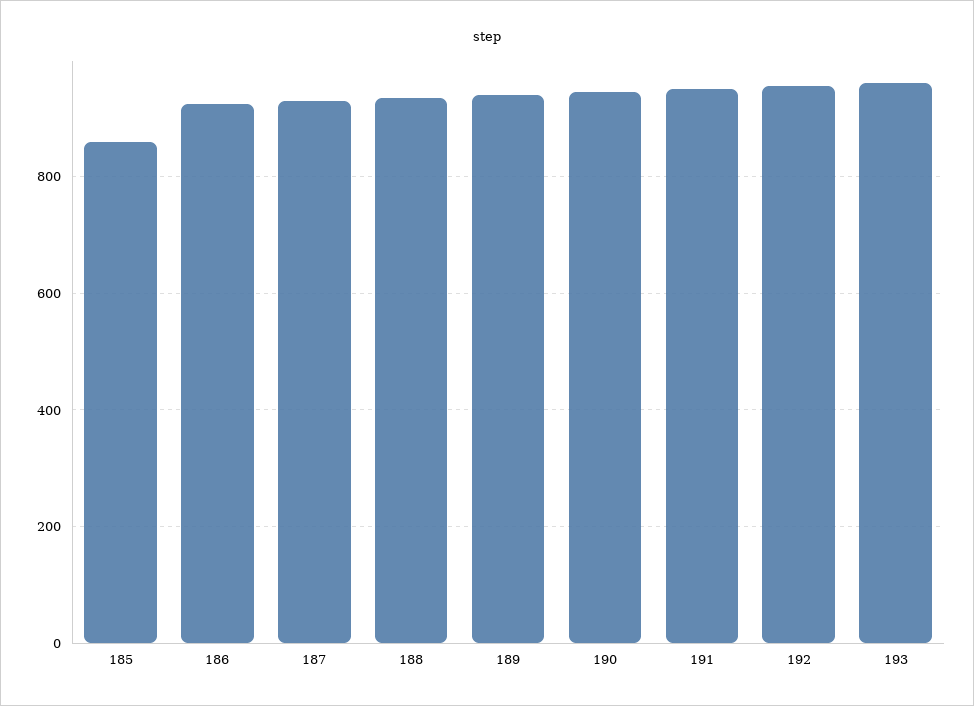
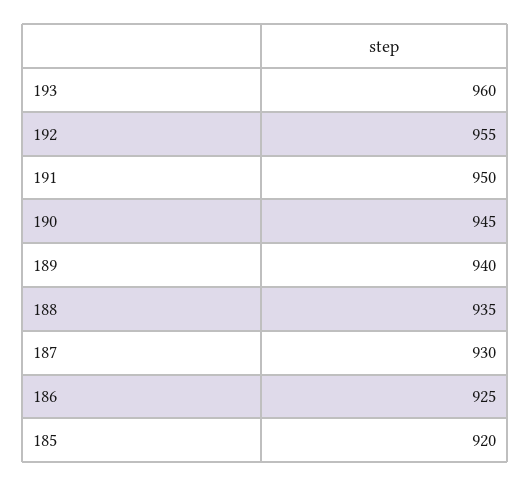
  {
-   "185": 860,
+   "185": 920,
    "186": 925,
    "187": 930,
    "188": 935,
    "189": 940,
    "190": 945,
    "191": 950,
    "192": 955,
    "193": 960
  }

